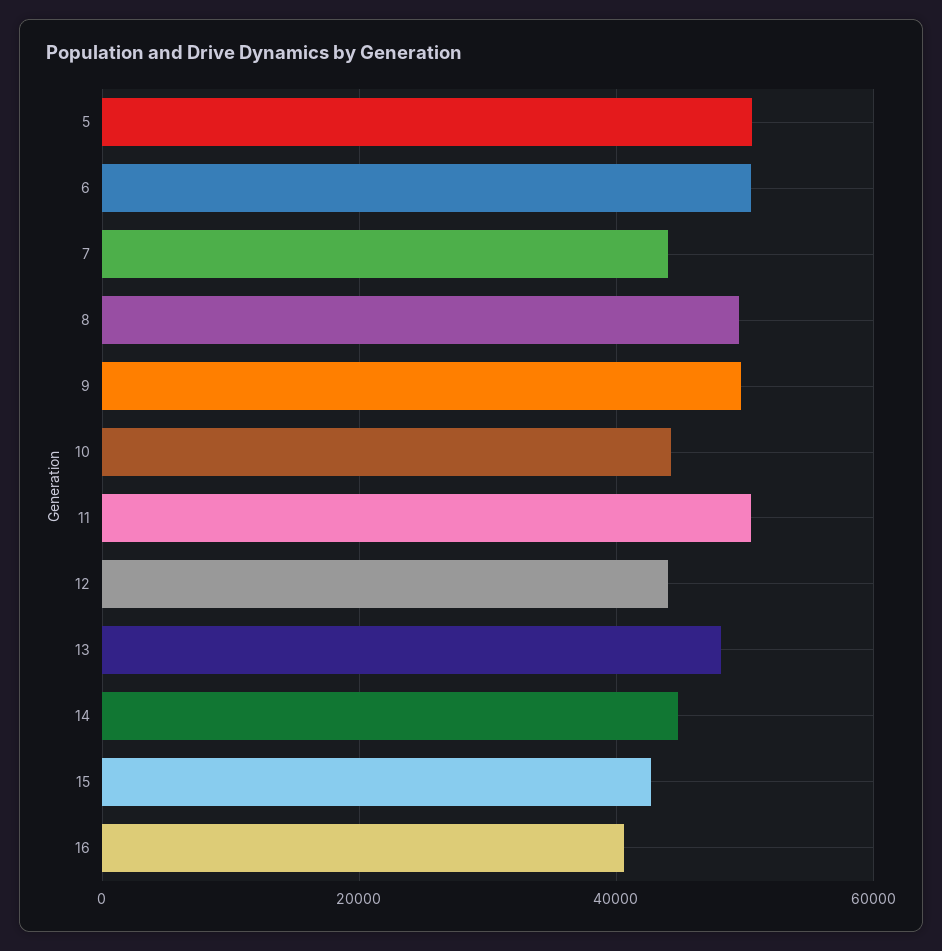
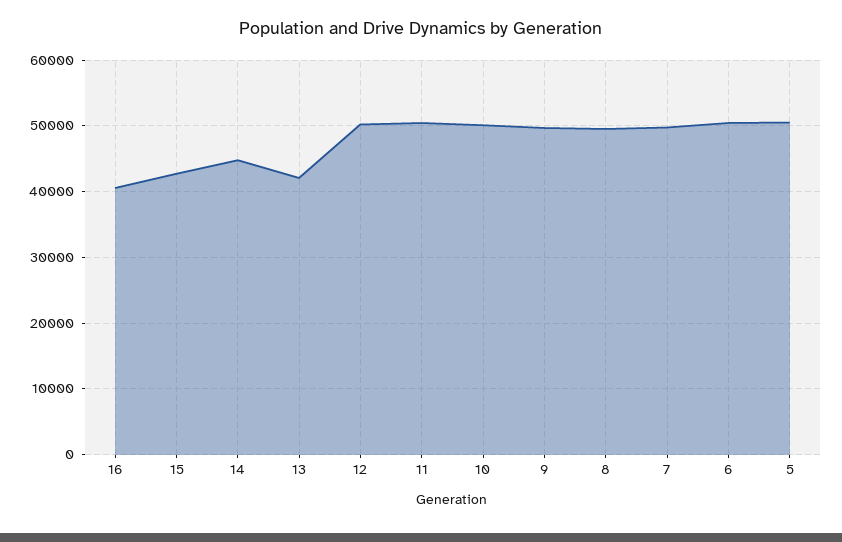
  {
    "5": 51000,
    "6": 50000,
-   "7": 44000,
+   "7": 50000,
    "8": 50000,
    "9": 50000,
-   "10": 44000,
+   "10": 50000,
    "11": 50000,
-   "12": 44000,
+   "12": 50000,
-   "13": 48000,
+   "13": 42000,
    "14": 45000,
    "15": 43000,
    "16": 41000
  }

